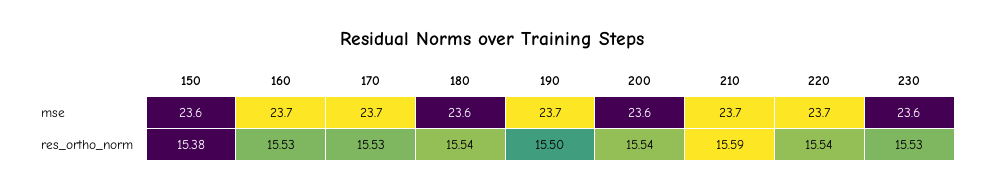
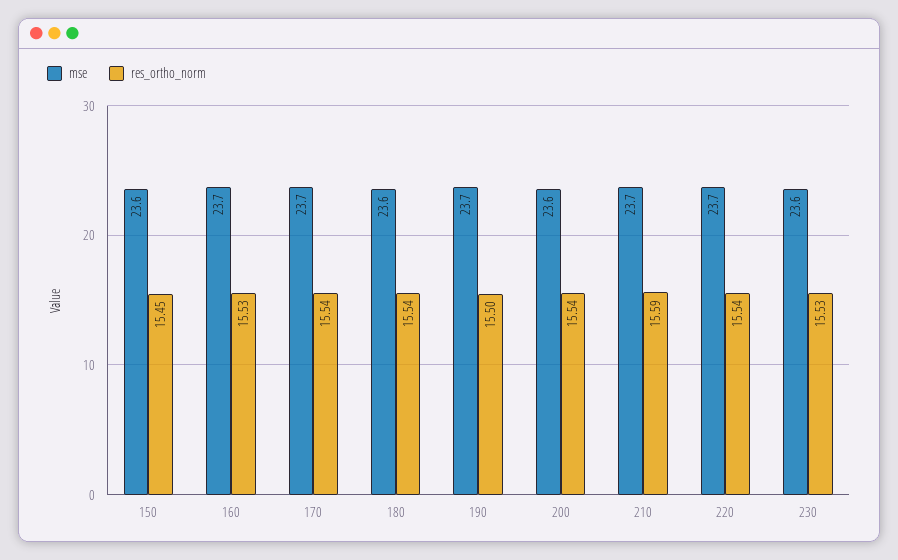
  {
    "mse": {
      "150": 23.6,
      "160": 23.7,
      "170": 23.7,
      "180": 23.6,
      "190": 23.7,
      "200": 23.6,
      "210": 23.7,
      "220": 23.7,
      "230": 23.6
    },
    "res_ortho_norm": {
-     "150": 15.38,
+     "150": 15.45,
      "160": 15.53,
-     "170": 15.53,
+     "170": 15.54,
      "180": 15.54,
      "190": 15.5,
      "200": 15.54,
      "210": 15.59,
      "220": 15.54,
      "230": 15.53
    }
  }

